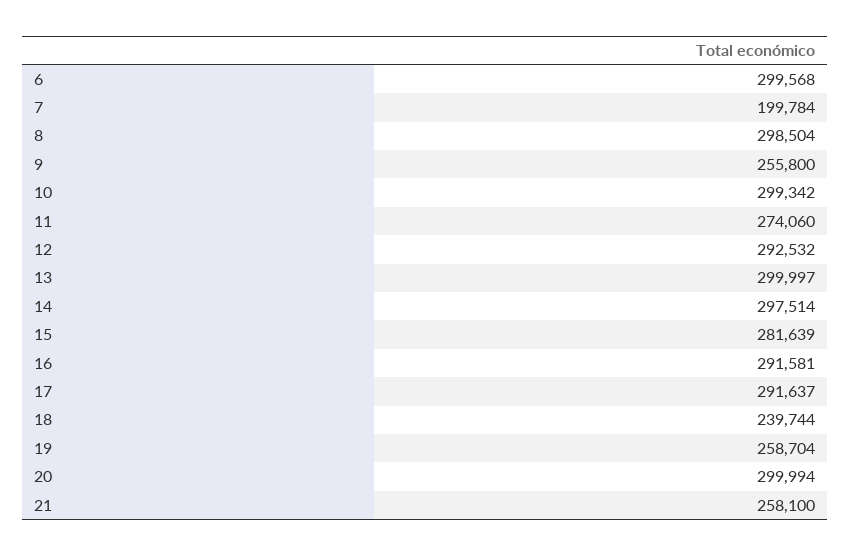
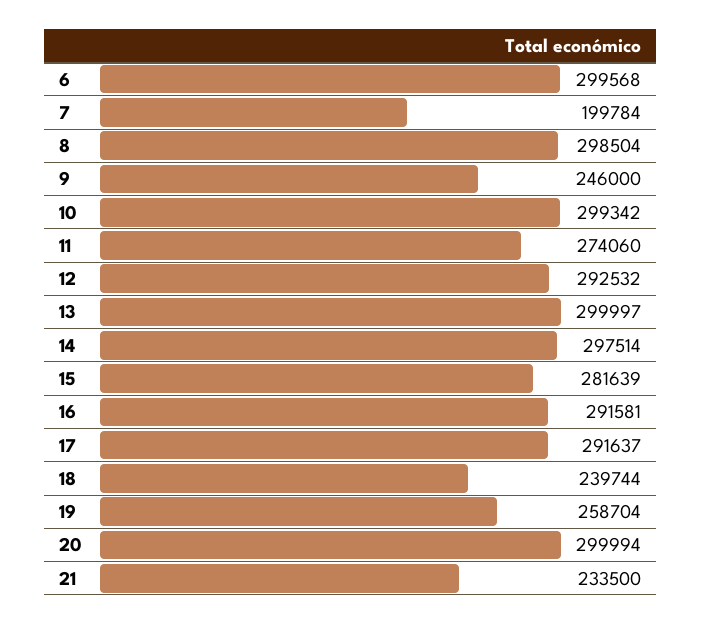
  {
    "6": 299568,
    "7": 199784,
    "8": 298504,
-   "9": 255800,
+   "9": 246000,
    "10": 299342,
    "11": 274060,
    "12": 292532,
    "13": 299997,
    "14": 297514,
    "15": 281639,
    "16": 291581,
    "17": 291637,
    "18": 239744,
    "19": 258704,
    "20": 299994,
-   "21": 258100
+   "21": 233500
  }

